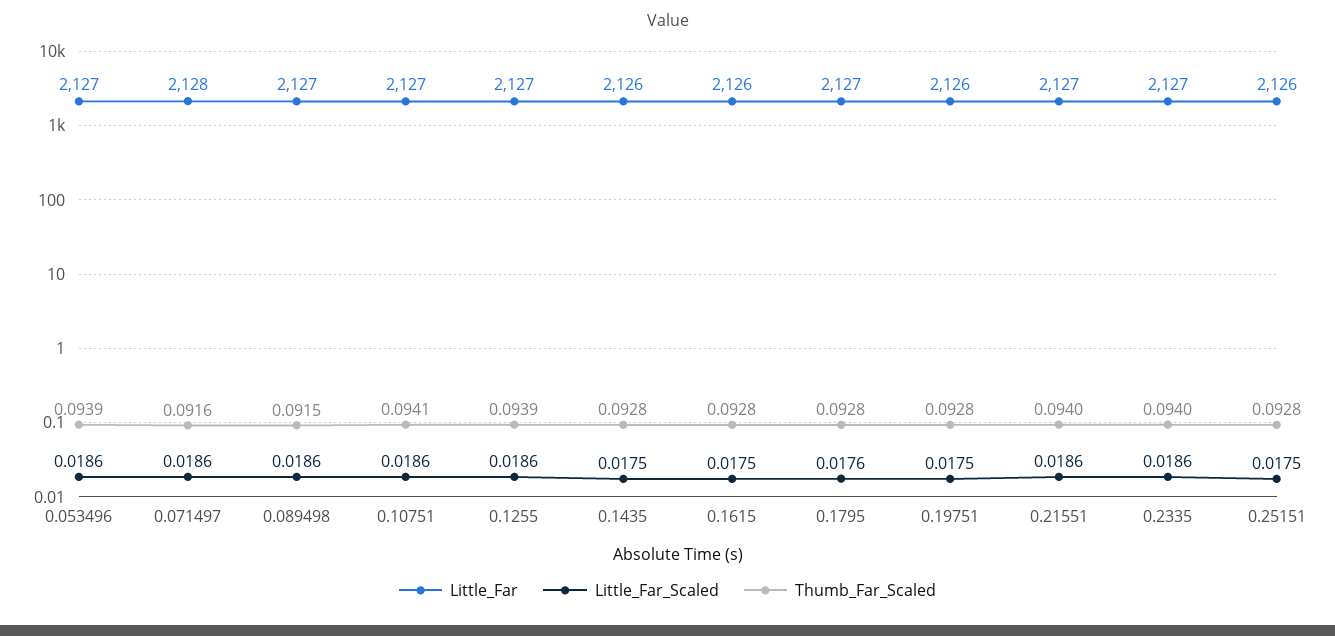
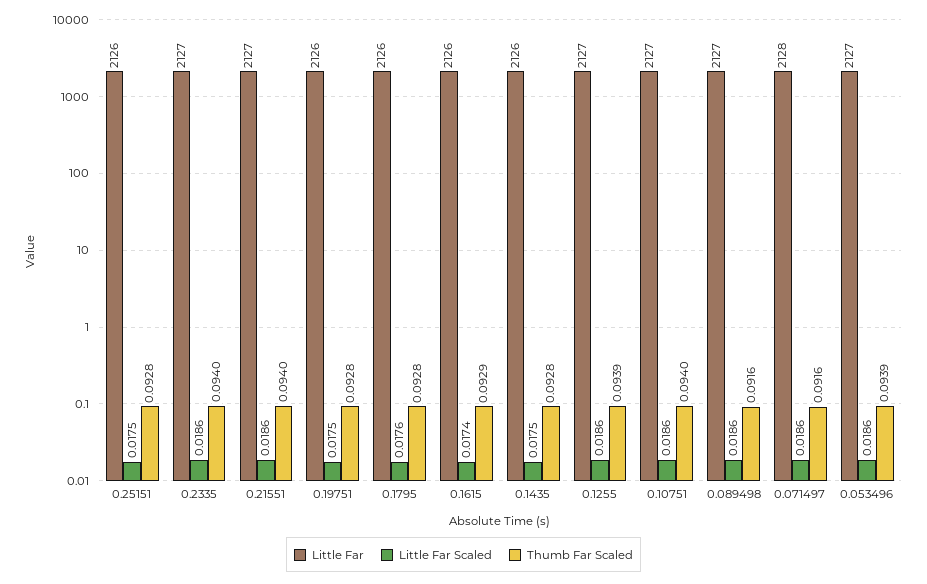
  {
    "Little_Far": {
      "0.053496": 2127,
      "0.071497": 2128,
      "0.089498": 2127,
      "0.10751": 2127,
      "0.1255": 2127,
      "0.1435": 2126,
      "0.1615": 2126,
-     "0.1795": 2127,
+     "0.1795": 2126,
      "0.19751": 2126,
      "0.21551": 2127,
      "0.2335": 2127,
      "0.25151": 2126
    },
    "Little_Far_Scaled": {
      "0.053496": 0.0186,
      "0.071497": 0.0186,
      "0.089498": 0.0186,
      "0.10751": 0.0186,
      "0.1255": 0.0186,
      "0.1435": 0.0175,
-     "0.1615": 0.0175,
+     "0.1615": 0.0174,
      "0.1795": 0.0176,
      "0.19751": 0.0175,
      "0.21551": 0.0186,
      "0.2335": 0.0186,
      "0.25151": 0.0175
    },
    "Thumb_Far_Scaled": {
      "0.053496": 0.0939,
      "0.071497": 0.0916,
-     "0.089498": 0.0915,
+     "0.089498": 0.0916,
-     "0.10751": 0.0941,
+     "0.10751": 0.094,
      "0.1255": 0.0939,
      "0.1435": 0.0928,
-     "0.1615": 0.0928,
+     "0.1615": 0.0929,
      "0.1795": 0.0928,
      "0.19751": 0.0928,
      "0.21551": 0.094,
      "0.2335": 0.094,
      "0.25151": 0.0928
    }
  }

